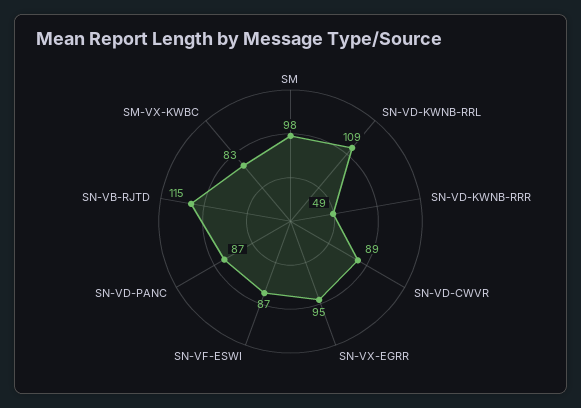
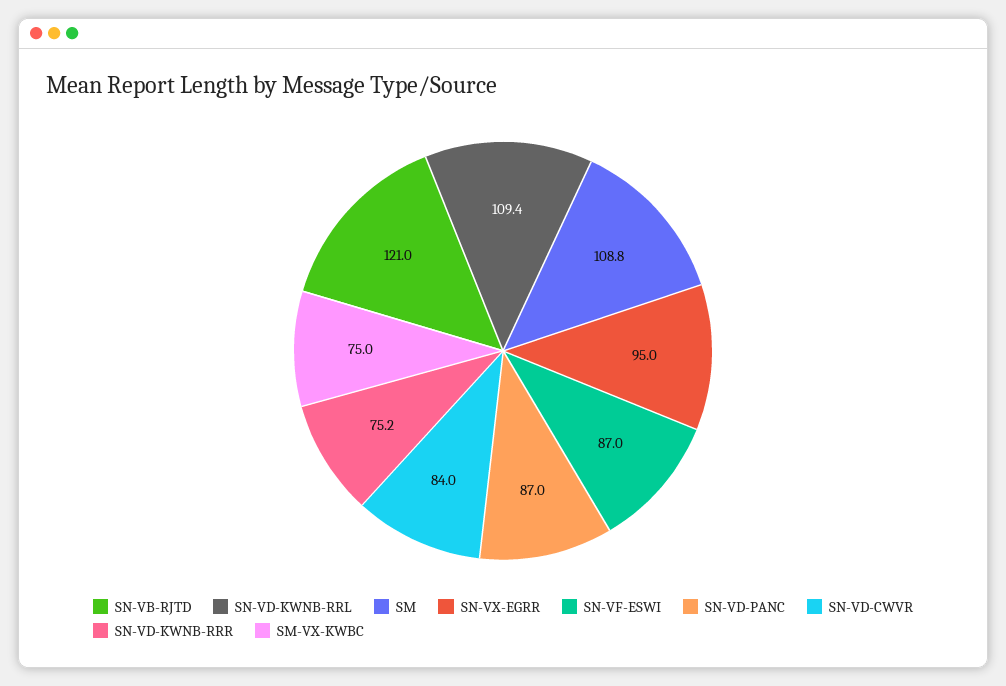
  {
-   "SM": 98,
+   "SM": 108.8,
    "SN-VD-KWNB-RRL": 109.4,
-   "SN-VD-KWNB-RRR": 49,
+   "SN-VD-KWNB-RRR": 75.2,
-   "SN-VD-CWVR": 89,
+   "SN-VD-CWVR": 84,
    "SN-VX-EGRR": 95,
    "SN-VF-ESWI": 87,
    "SN-VD-PANC": 87,
-   "SN-VB-RJTD": 115,
+   "SN-VB-RJTD": 121,
-   "SM-VX-KWBC": 83
+   "SM-VX-KWBC": 75
  }

